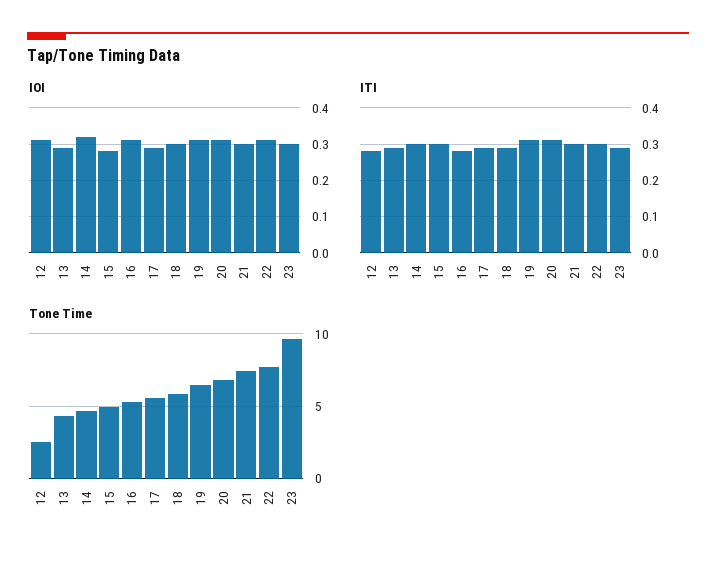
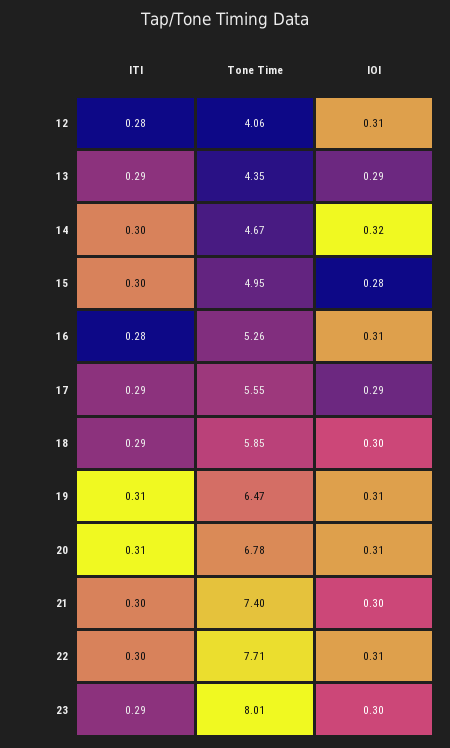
  {
    "IOI": {
      "12": 0.31,
      "13": 0.29,
      "14": 0.32,
      "15": 0.28,
      "16": 0.31,
      "17": 0.29,
      "18": 0.3,
      "19": 0.31,
      "20": 0.31,
      "21": 0.3,
      "22": 0.31,
      "23": 0.3
    },
    "ITI": {
      "12": 0.28,
      "13": 0.29,
      "14": 0.3,
      "15": 0.3,
      "16": 0.28,
      "17": 0.29,
      "18": 0.29,
      "19": 0.31,
      "20": 0.31,
      "21": 0.3,
      "22": 0.3,
      "23": 0.29
    },
    "Tone Time": {
-     "12": 2.5,
+     "12": 4.06,
      "13": 4.35,
      "14": 4.67,
      "15": 4.95,
      "16": 5.26,
      "17": 5.55,
      "18": 5.85,
      "19": 6.47,
      "20": 6.78,
      "21": 7.4,
      "22": 7.71,
-     "23": 9.5
+     "23": 8.01
    }
  }

